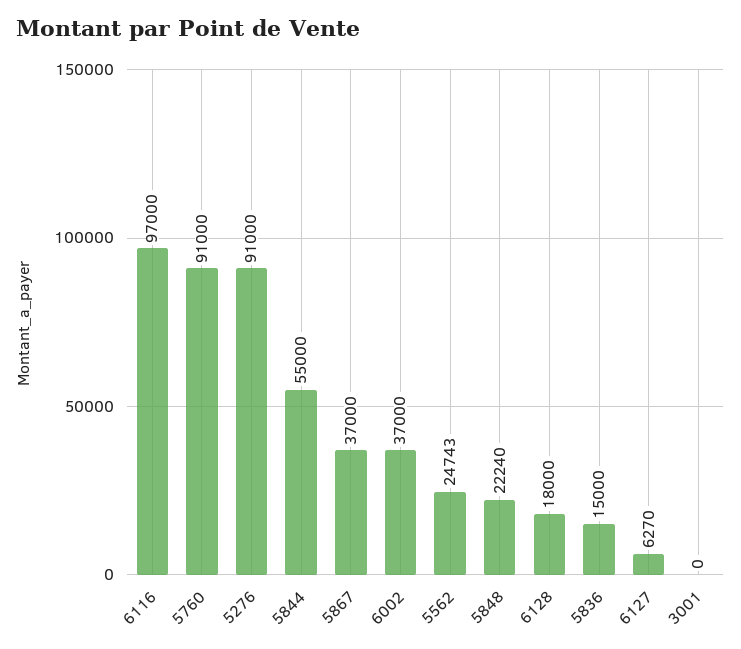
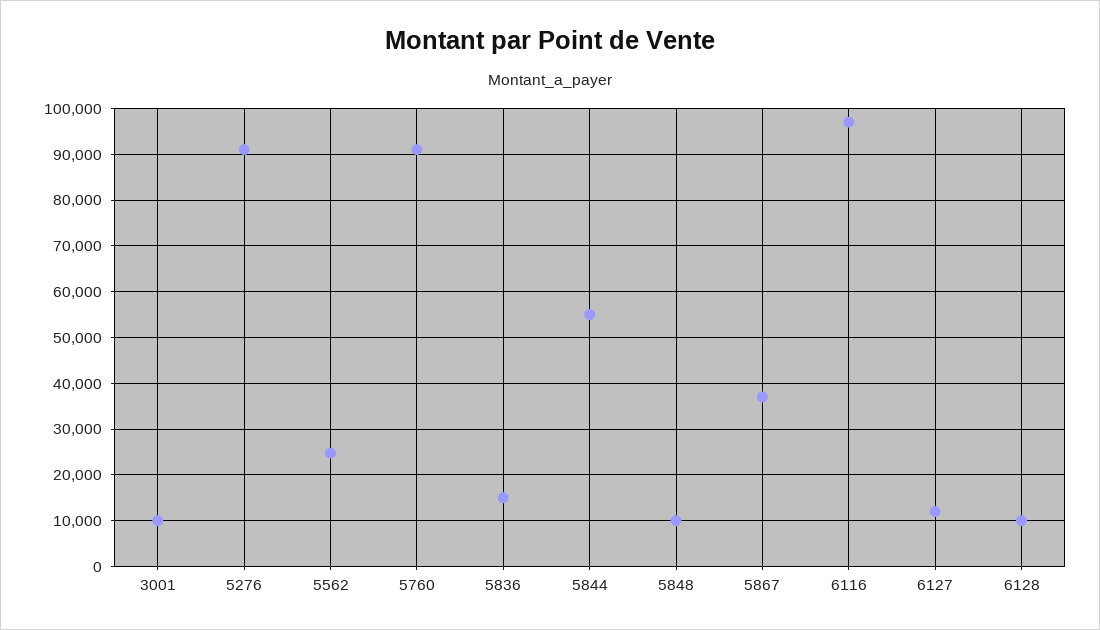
  {
    "6116": 97000,
    "5760": 91000,
    "5276": 91000,
    "5844": 55000,
    "5867": 37000,
-   "6002": 37000,
    "5562": 24743,
-   "5848": 22240,
+   "5848": 10000,
-   "6128": 18000,
+   "6128": 10000,
    "5836": 15000,
-   "6127": 6270,
+   "6127": 12000,
-   "3001": 0
+   "3001": 10000
  }

